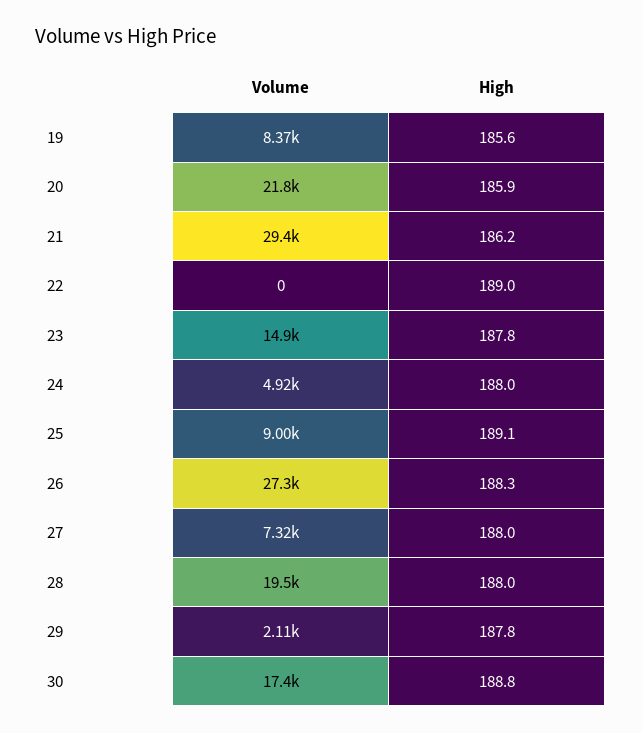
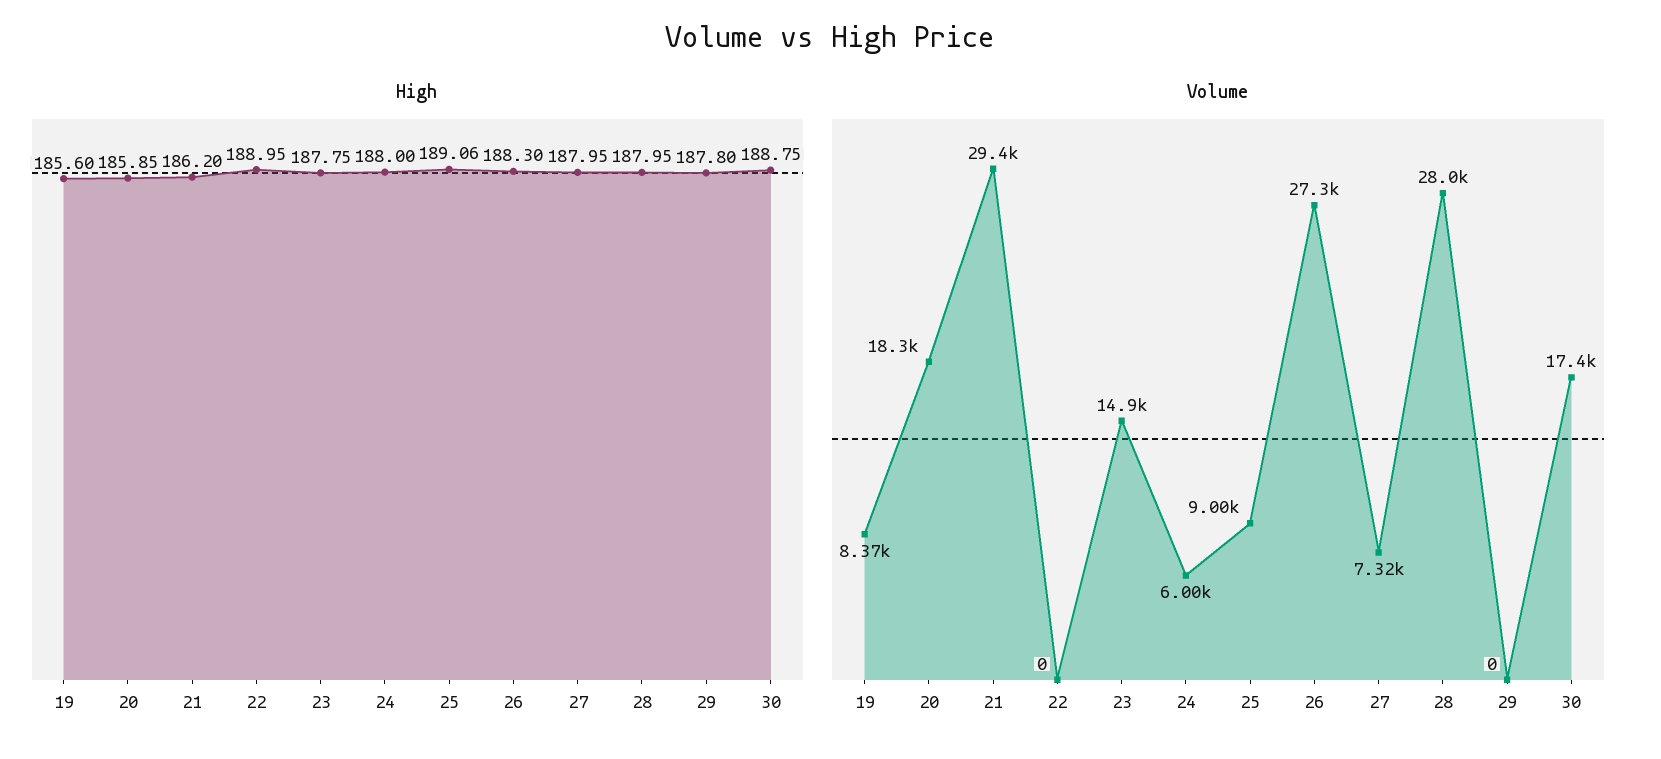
  {
    "Volume": {
      "19": 8370,
-     "20": 21800,
+     "20": 18300,
      "21": 29400,
      "22": 0,
      "23": 14900,
-     "24": 4920,
+     "24": 6000,
      "25": 9000,
      "26": 27300,
      "27": 7320,
-     "28": 19500,
+     "28": 28000,
-     "29": 2110,
+     "29": 0,
      "30": 17400
    },
    "High": {
      "19": 185.6,
      "20": 185.85,
      "21": 186.2,
      "22": 188.95,
      "23": 187.75,
      "24": 188,
      "25": 189.06,
      "26": 188.3,
      "27": 187.95,
      "28": 187.95,
      "29": 187.8,
      "30": 188.75
    }
  }

